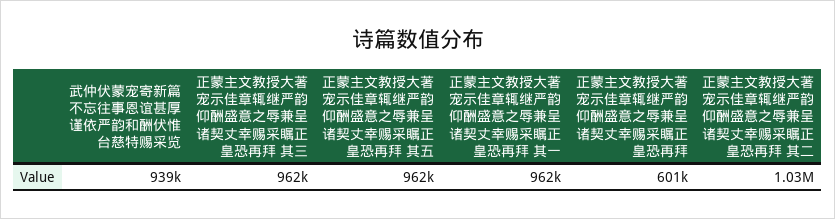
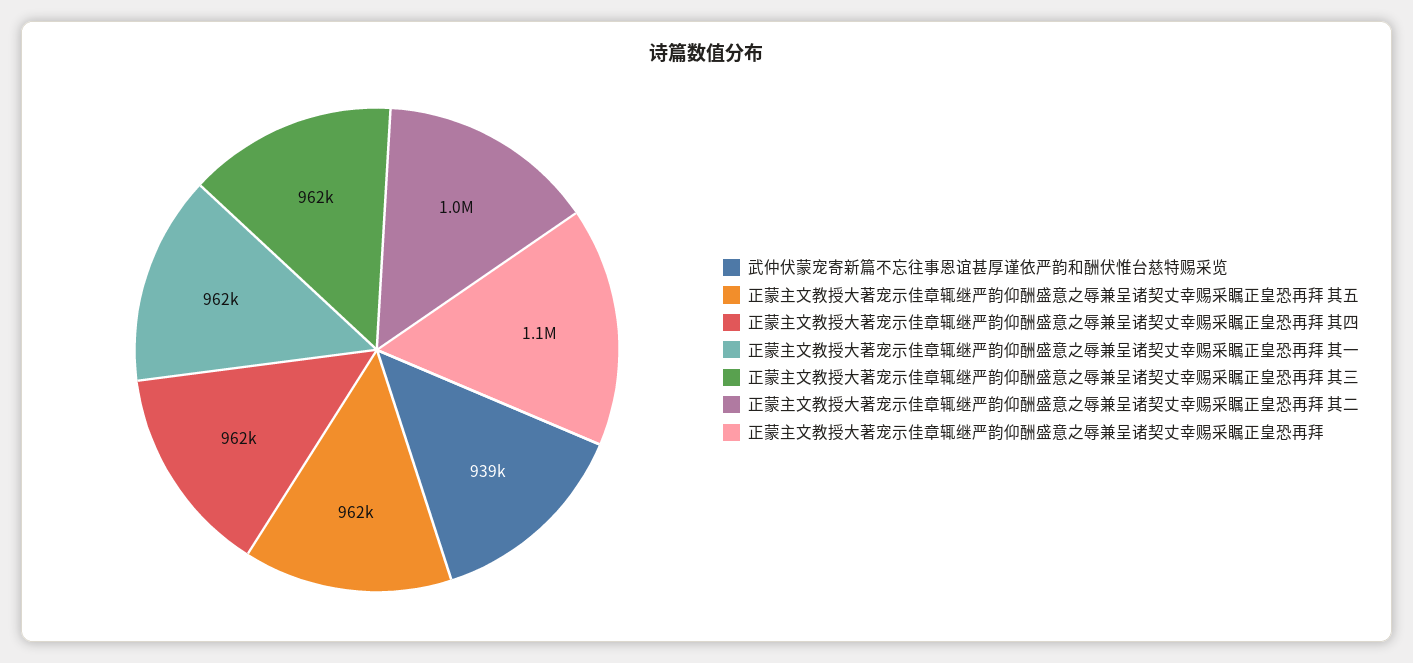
  {
    "武仲伏蒙宠寄新篇不忘往事恩谊甚厚谨依严韵和酬伏惟台慈特赐采览": 939000,
    "正蒙主文教授大著宠示佳章辄继严韵仰酬盛意之辱兼呈诸契丈幸赐采瞩正皇恐再拜 其三": 962000,
    "正蒙主文教授大著宠示佳章辄继严韵仰酬盛意之辱兼呈诸契丈幸赐采瞩正皇恐再拜 其五": 962000,
    "正蒙主文教授大著宠示佳章辄继严韵仰酬盛意之辱兼呈诸契丈幸赐采瞩正皇恐再拜 其一": 962000,
-   "正蒙主文教授大著宠示佳章辄继严韵仰酬盛意之辱兼呈诸契丈幸赐采瞩正皇恐再拜": 601000,
+   "正蒙主文教授大著宠示佳章辄继严韵仰酬盛意之辱兼呈诸契丈幸赐采瞩正皇恐再拜": 1100000,
-   "正蒙主文教授大著宠示佳章辄继严韵仰酬盛意之辱兼呈诸契丈幸赐采瞩正皇恐再拜 其二": 1030000
+   "正蒙主文教授大著宠示佳章辄继严韵仰酬盛意之辱兼呈诸契丈幸赐采瞩正皇恐再拜 其二": 1030000,
+   "正蒙主文教授大著宠示佳章辄继严韵仰酬盛意之辱兼呈诸契丈幸赐采瞩正皇恐再拜 其四": 962000
  }

